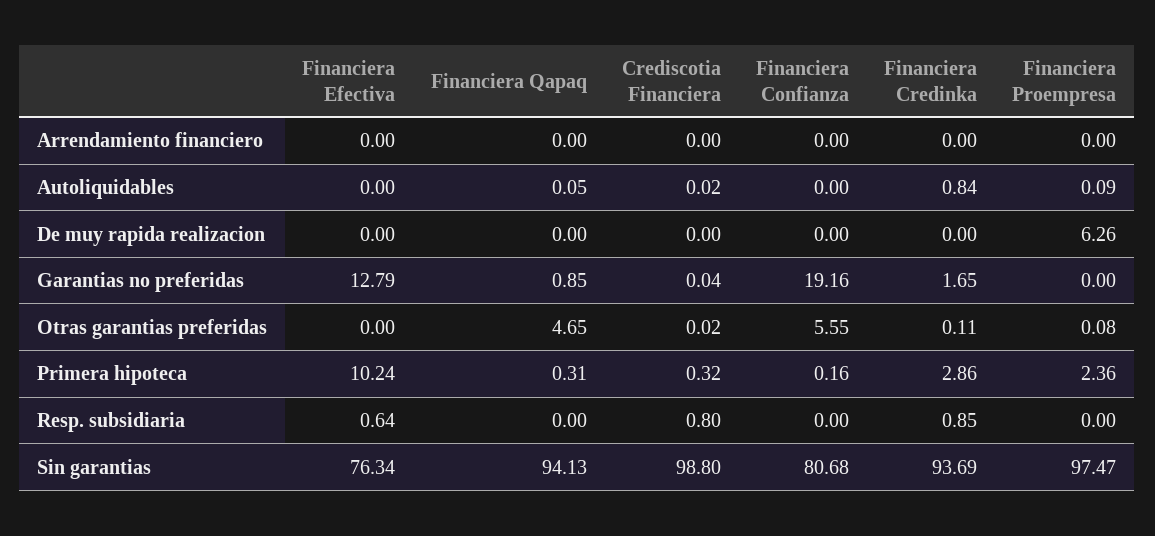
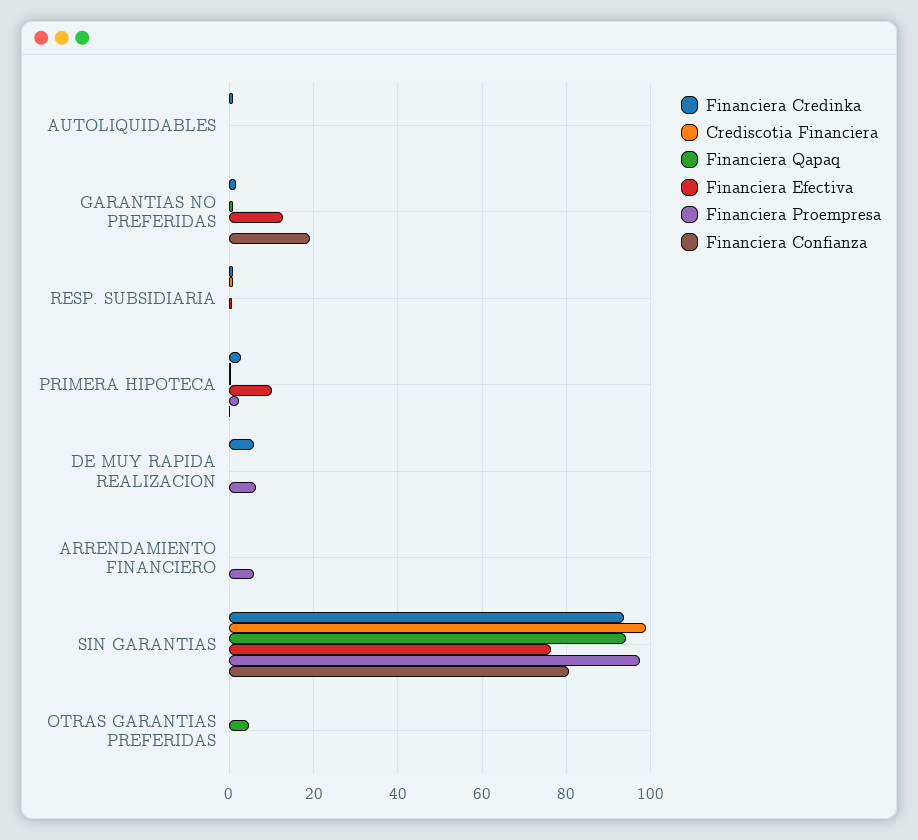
  {
    "Financiera Efectiva": {
      "Arrendamiento financiero": 0,
      "Autoliquidables": 0,
      "De muy rapida realizacion": 0,
      "Garantias no preferidas": 12.79,
      "Otras garantias preferidas": 0,
      "Primera hipoteca": 10.24,
      "Resp. subsidiaria": 0.64,
      "Sin garantias": 76.34
    },
    "Financiera Qapaq": {
      "Arrendamiento financiero": 0,
      "Autoliquidables": 0.05,
      "De muy rapida realizacion": 0,
      "Garantias no preferidas": 0.85,
      "Otras garantias preferidas": 4.65,
      "Primera hipoteca": 0.31,
      "Resp. subsidiaria": 0,
      "Sin garantias": 94.13
    },
    "Crediscotia Financiera": {
      "Arrendamiento financiero": 0,
      "Autoliquidables": 0.02,
      "De muy rapida realizacion": 0,
      "Garantias no preferidas": 0.04,
      "Otras garantias preferidas": 0.02,
      "Primera hipoteca": 0.32,
      "Resp. subsidiaria": 0.8,
      "Sin garantias": 98.8
    },
    "Financiera Confianza": {
      "Arrendamiento financiero": 0,
      "Autoliquidables": 0,
      "De muy rapida realizacion": 0,
      "Garantias no preferidas": 19.16,
-     "Otras garantias preferidas": 5.55,
+     "Otras garantias preferidas": 0,
      "Primera hipoteca": 0.16,
      "Resp. subsidiaria": 0,
      "Sin garantias": 80.68
    },
    "Financiera Credinka": {
      "Arrendamiento financiero": 0,
      "Autoliquidables": 0.84,
-     "De muy rapida realizacion": 0,
+     "De muy rapida realizacion": 6,
      "Garantias no preferidas": 1.65,
      "Otras garantias preferidas": 0.11,
      "Primera hipoteca": 2.86,
      "Resp. subsidiaria": 0.85,
      "Sin garantias": 93.69
    },
    "Financiera Proempresa": {
-     "Arrendamiento financiero": 0,
+     "Arrendamiento financiero": 6,
      "Autoliquidables": 0.09,
      "De muy rapida realizacion": 6.26,
      "Garantias no preferidas": 0,
      "Otras garantias preferidas": 0.08,
      "Primera hipoteca": 2.36,
      "Resp. subsidiaria": 0,
      "Sin garantias": 97.47
    }
  }

